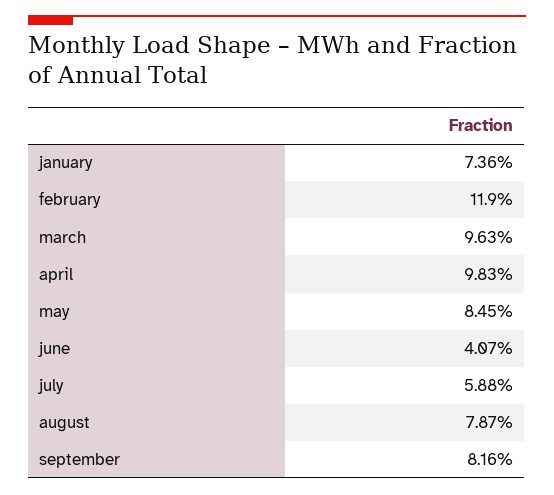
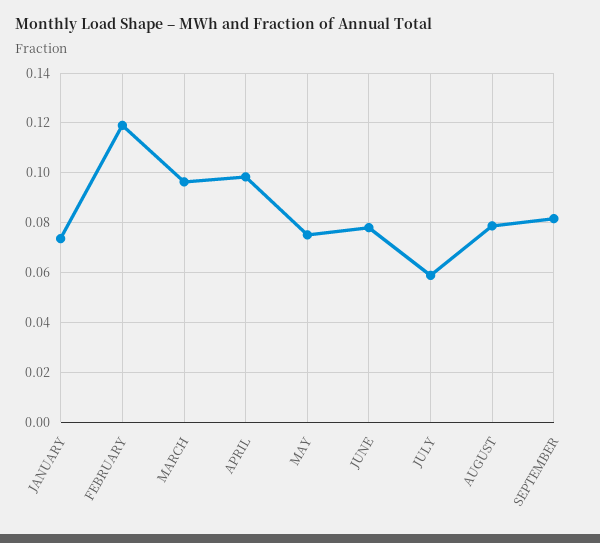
  {
    "january": 0.0736,
    "february": 0.119,
    "march": 0.0963,
    "april": 0.0983,
-   "may": 0.0845,
+   "may": 0.075,
-   "june": 0.0407,
+   "june": 0.0775,
    "july": 0.0588,
    "august": 0.0787,
    "september": 0.0816
  }

